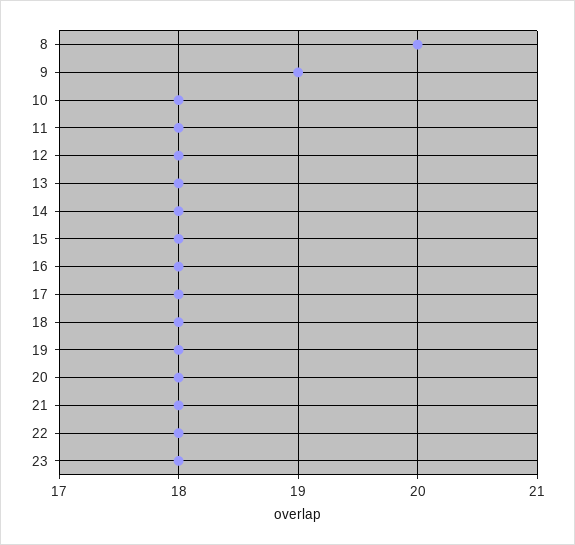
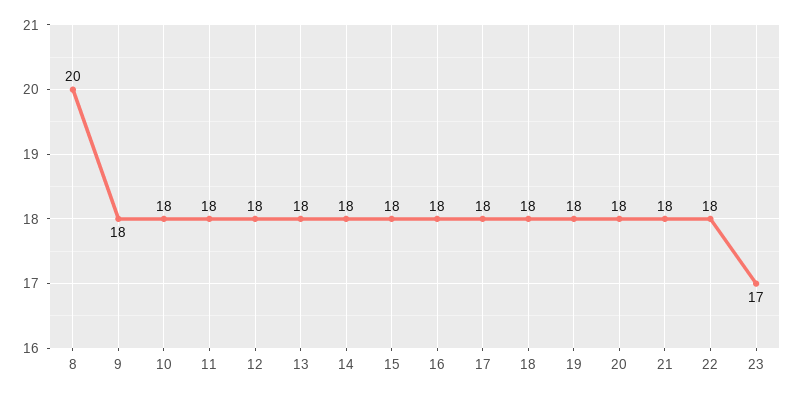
  {
    "8": 20,
-   "9": 19,
+   "9": 18,
    "10": 18,
    "11": 18,
    "12": 18,
    "13": 18,
    "14": 18,
    "15": 18,
    "16": 18,
    "17": 18,
    "18": 18,
    "19": 18,
    "20": 18,
    "21": 18,
    "22": 18,
-   "23": 18
+   "23": 17
  }

